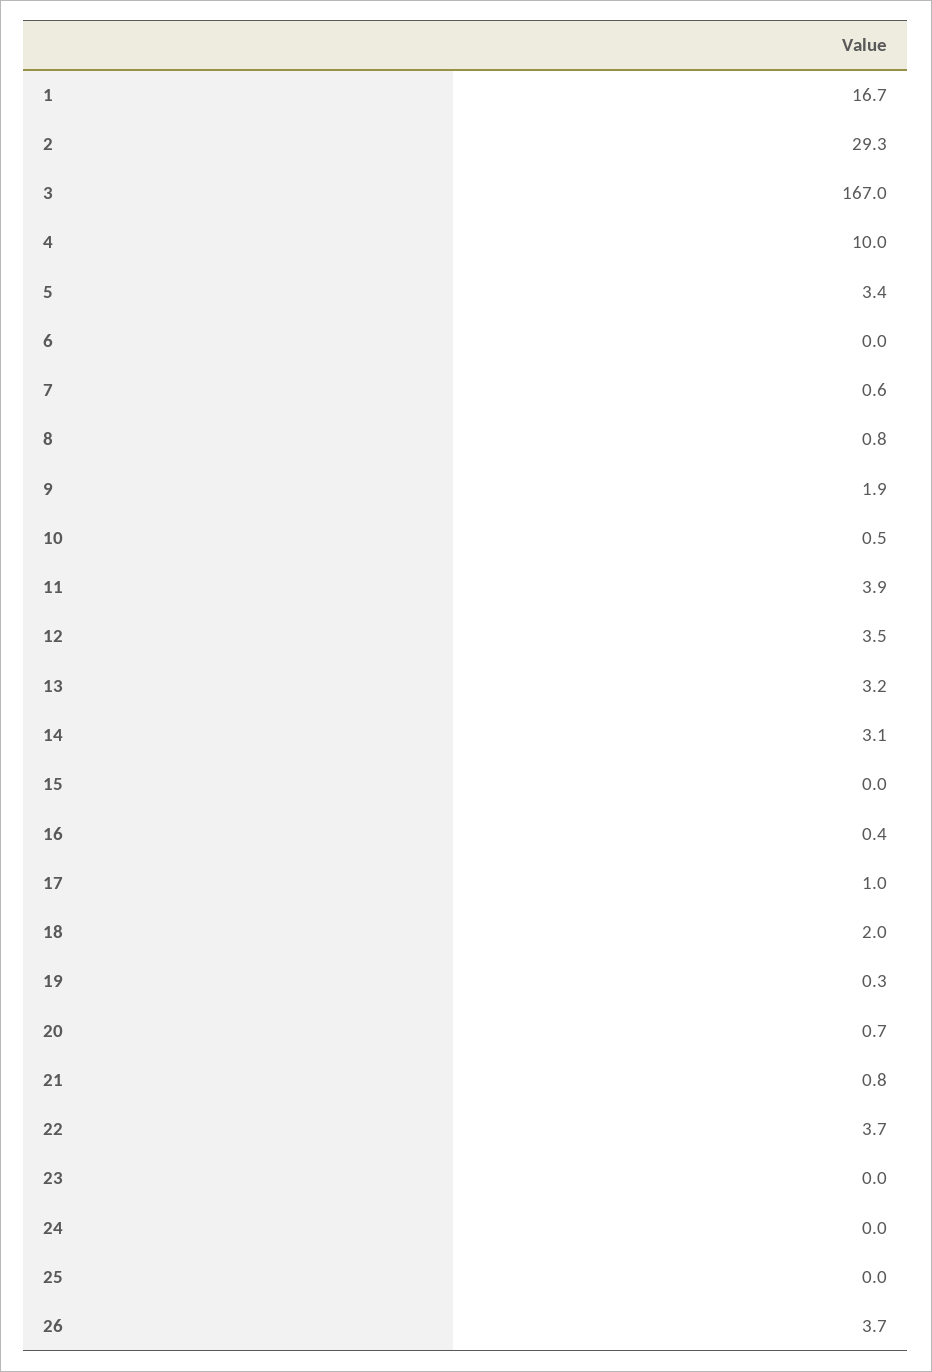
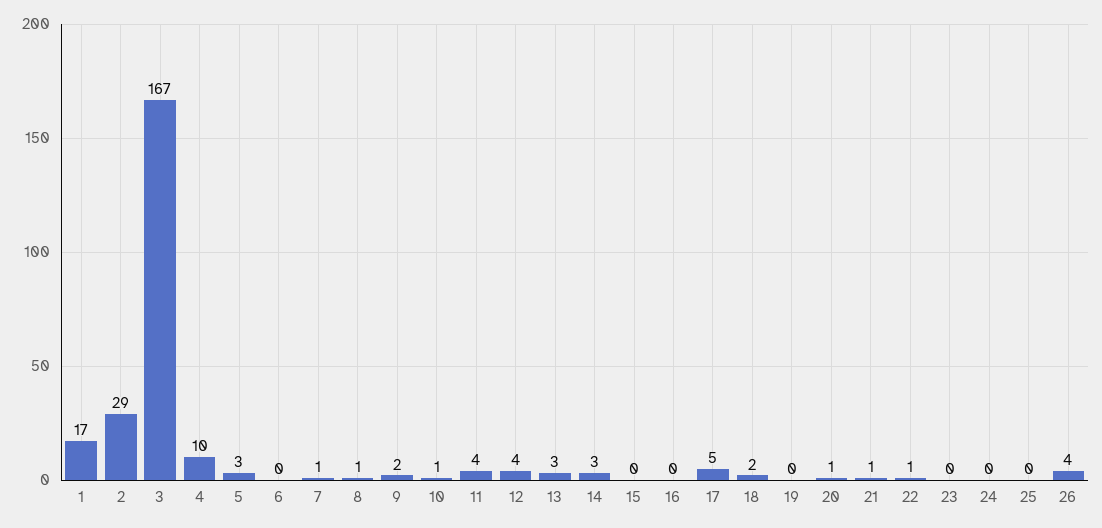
  {
    "1": 16.7,
    "2": 29.3,
    "3": 167,
    "4": 10,
    "5": 3.4,
    "6": 0,
    "7": 0.6,
    "8": 0.8,
    "9": 1.9,
    "10": 0.5,
    "11": 3.9,
    "12": 3.5,
    "13": 3.2,
    "14": 3.1,
    "15": 0,
    "16": 0.4,
-   "17": 1,
+   "17": 5,
    "18": 2,
    "19": 0.3,
    "20": 0.7,
    "21": 0.8,
-   "22": 3.7,
+   "22": 1,
    "23": 0,
    "24": 0,
    "25": 0,
    "26": 3.7
  }

